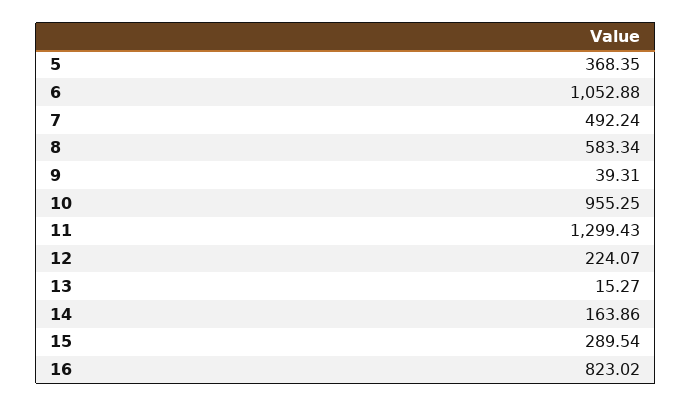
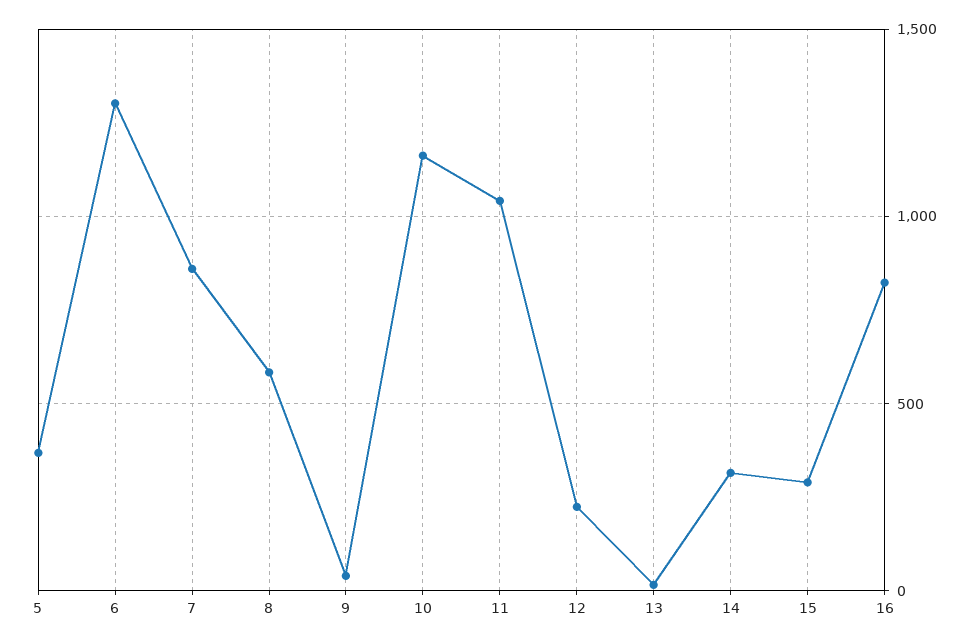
  {
    "5": 368.35,
-   "6": 1052.88,
+   "6": 1300,
-   "7": 492.24,
+   "7": 850,
    "8": 583.34,
    "9": 39.31,
-   "10": 955.25,
+   "10": 1150,
-   "11": 1299.43,
+   "11": 1050,
    "12": 224.07,
    "13": 15.27,
-   "14": 163.86,
+   "14": 300,
    "15": 289.54,
    "16": 823.02
  }

